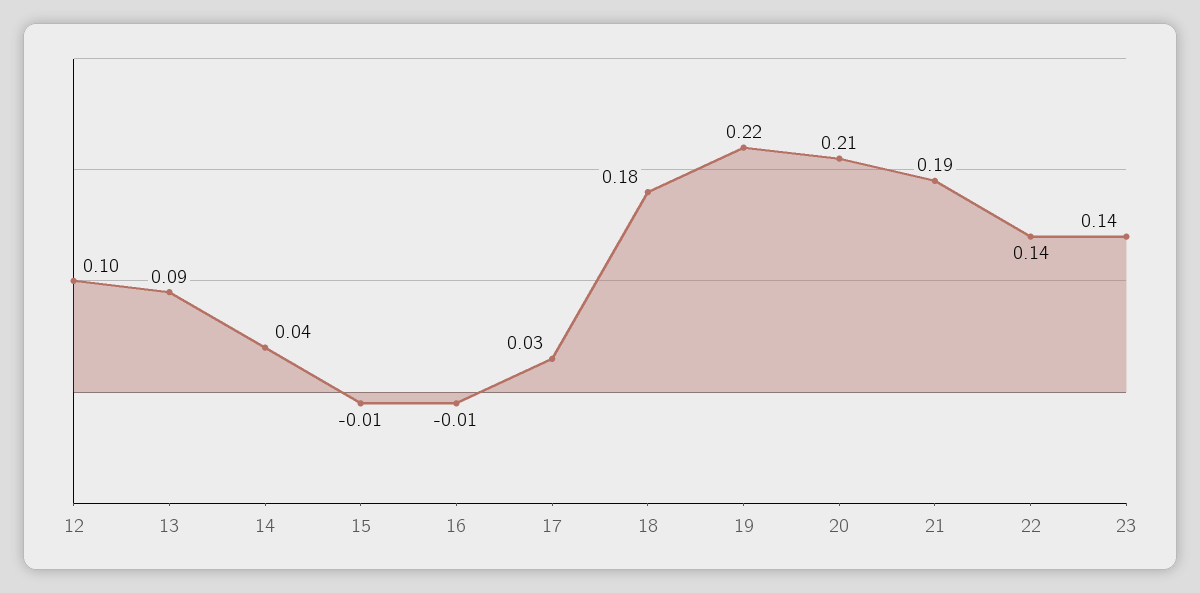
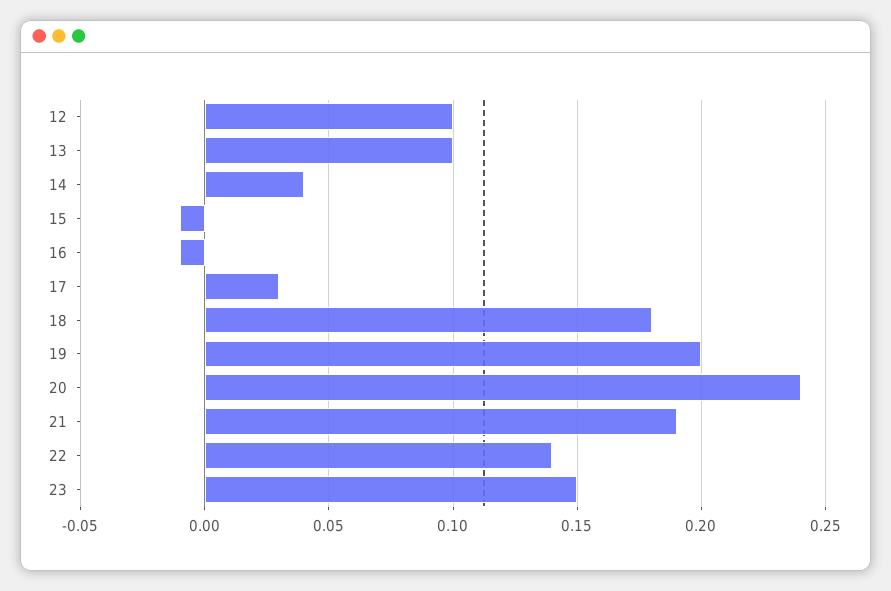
  {
    "12": 0.1,
-   "13": 0.09,
+   "13": 0.1,
    "14": 0.04,
    "15": -0.01,
    "16": -0.01,
    "17": 0.03,
    "18": 0.18,
-   "19": 0.22,
+   "19": 0.2,
-   "20": 0.21,
+   "20": 0.24,
    "21": 0.19,
    "22": 0.14,
-   "23": 0.14
+   "23": 0.15
  }

